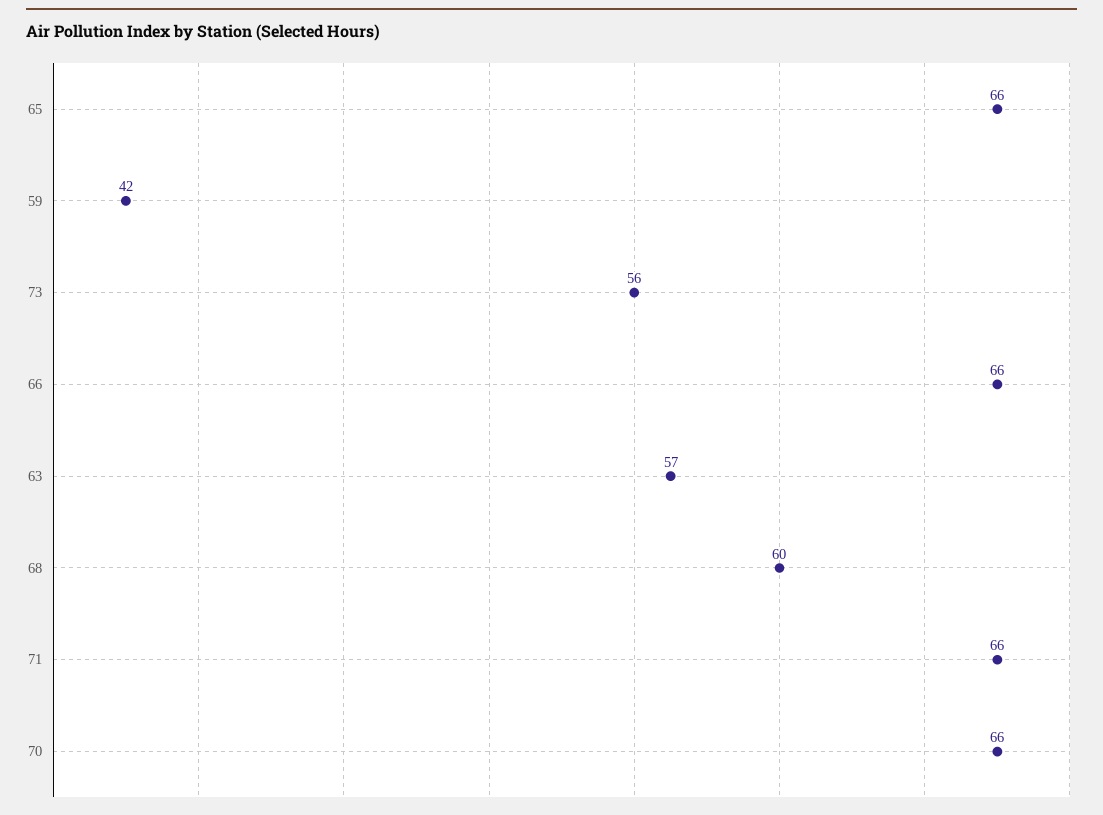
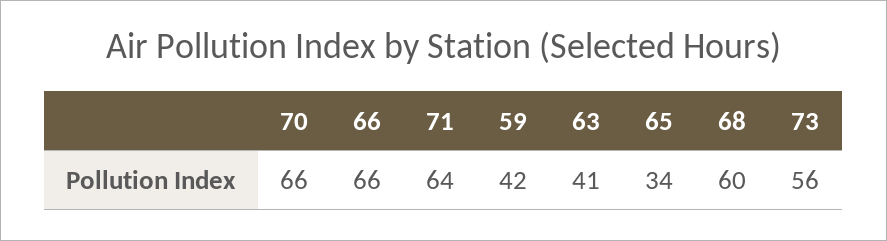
  {
-   "65": 66,
+   "65": 34,
    "59": 42,
    "73": 56,
    "66": 66,
-   "63": 57,
+   "63": 41,
    "68": 60,
-   "71": 66,
+   "71": 64,
    "70": 66
  }

